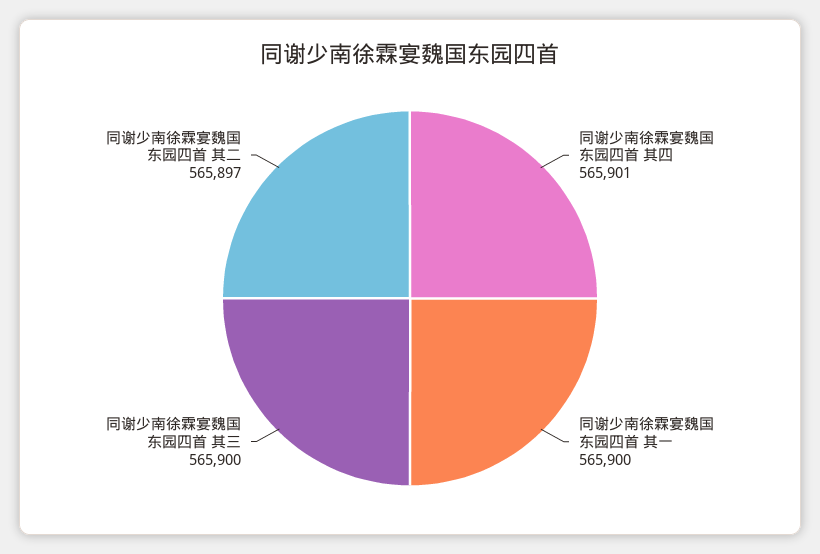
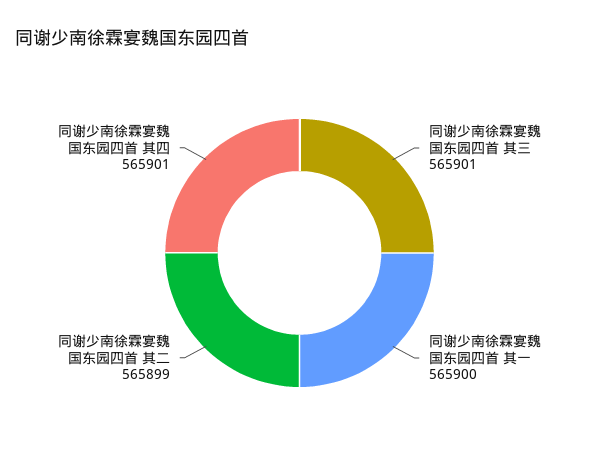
  {
    "同谢少南徐霖宴魏国东园四首 其四": 565901,
    "同谢少南徐霖宴魏国东园四首 其一": 565900,
-   "同谢少南徐霖宴魏国东园四首 其三": 565900,
+   "同谢少南徐霖宴魏国东园四首 其三": 565901,
-   "同谢少南徐霖宴魏国东园四首 其二": 565897
+   "同谢少南徐霖宴魏国东园四首 其二": 565899
  }

